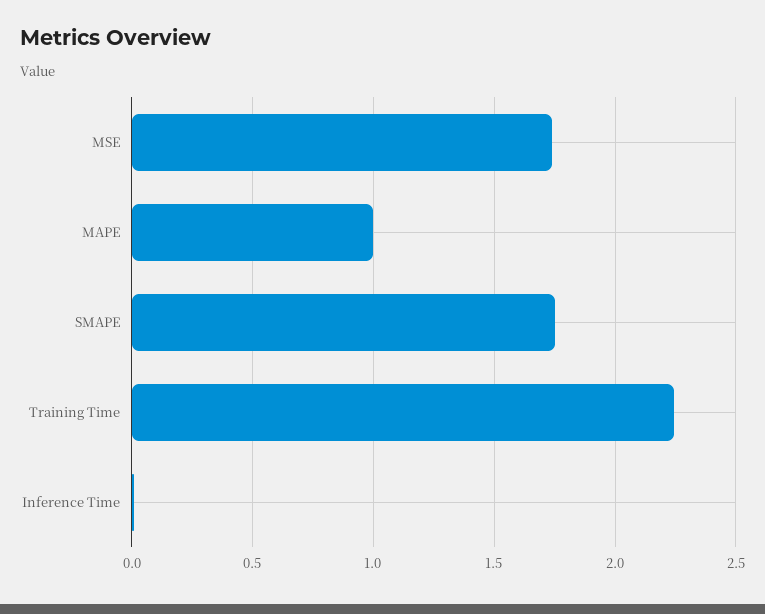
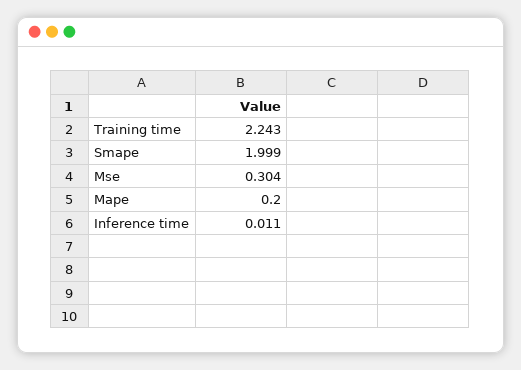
  {
-   "MSE": 1.75,
+   "MSE": 0.304,
-   "MAPE": 1,
+   "MAPE": 0.2,
-   "SMAPE": 1.75,
+   "SMAPE": 1.999,
    "Training Time": 2.243,
    "Inference Time": 0.011
  }

